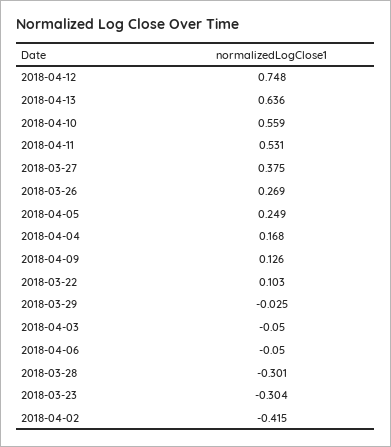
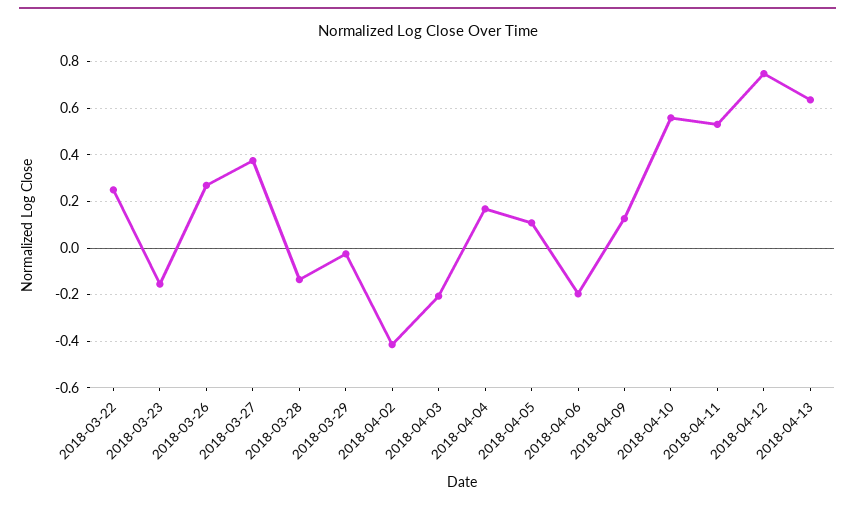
  {
    "2018-04-12": 0.748,
    "2018-04-13": 0.636,
    "2018-04-10": 0.559,
    "2018-04-11": 0.531,
    "2018-03-27": 0.375,
    "2018-03-26": 0.269,
-   "2018-04-05": 0.249,
+   "2018-04-05": 0.1,
    "2018-04-04": 0.168,
    "2018-04-09": 0.126,
-   "2018-03-22": 0.103,
+   "2018-03-22": 0.25,
    "2018-03-29": -0.025,
-   "2018-04-03": -0.05,
+   "2018-04-03": -0.2,
-   "2018-04-06": -0.05,
+   "2018-04-06": -0.2,
-   "2018-03-28": -0.301,
+   "2018-03-28": -0.15,
-   "2018-03-23": -0.304,
+   "2018-03-23": -0.15,
    "2018-04-02": -0.415
  }

